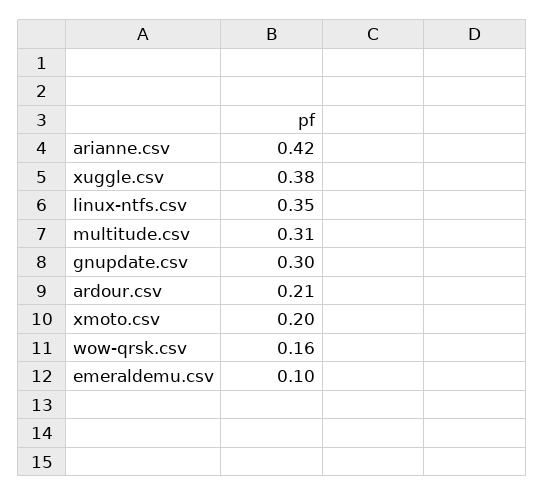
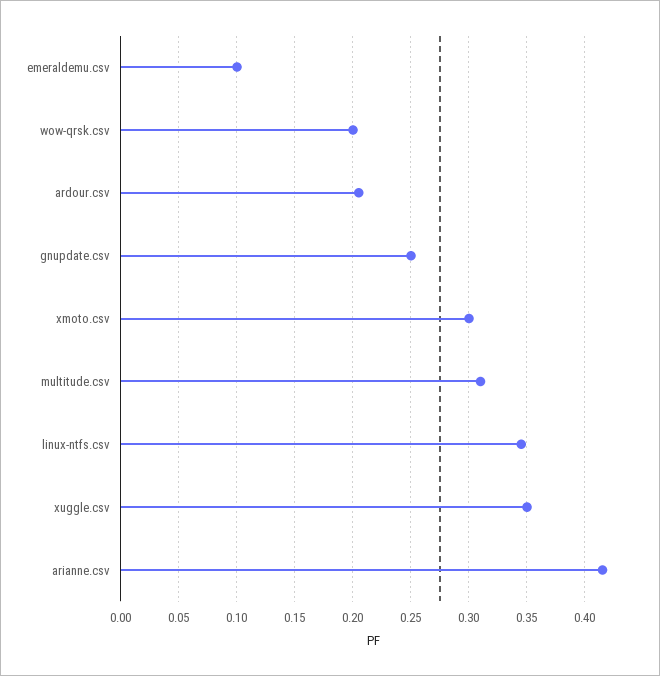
  {
    "arianne.csv": 0.42,
-   "xuggle.csv": 0.38,
+   "xuggle.csv": 0.35,
    "linux-ntfs.csv": 0.35,
    "multitude.csv": 0.31,
-   "gnupdate.csv": 0.3,
+   "gnupdate.csv": 0.25,
    "ardour.csv": 0.21,
-   "xmoto.csv": 0.2,
+   "xmoto.csv": 0.3,
-   "wow-qrsk.csv": 0.16,
+   "wow-qrsk.csv": 0.2,
    "emeraldemu.csv": 0.1
  }

